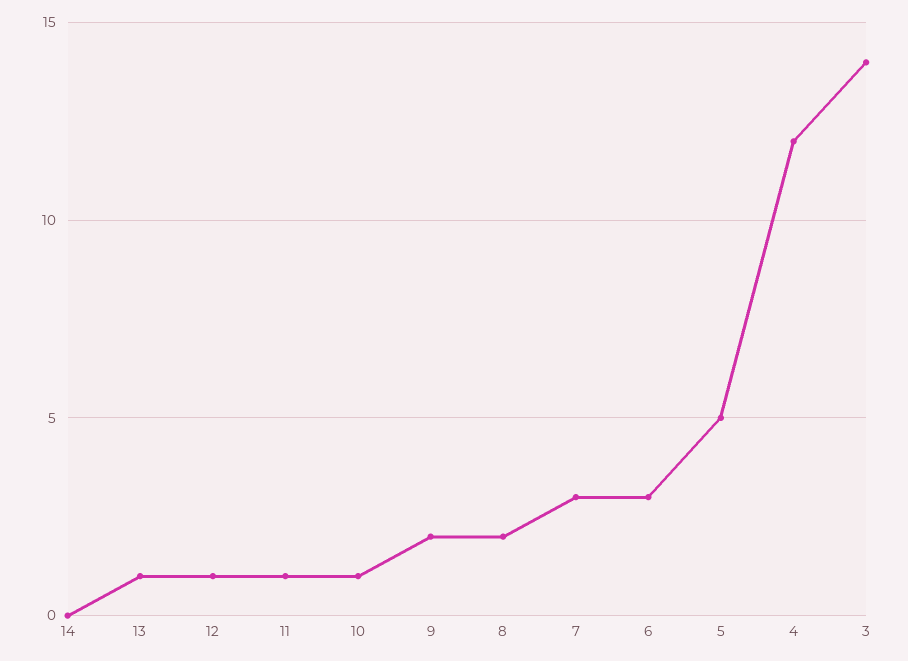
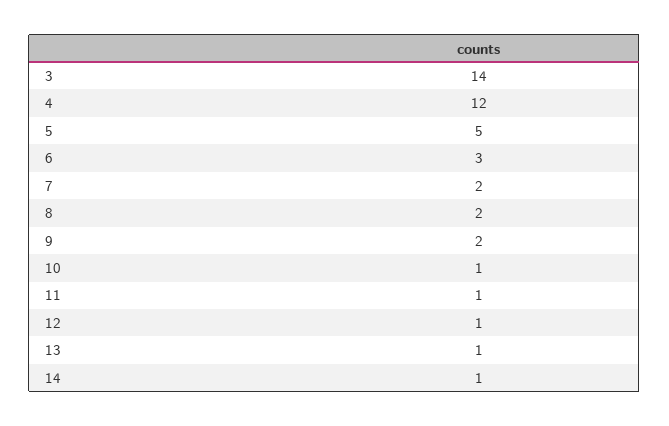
  {
-   "14": 0,
+   "14": 1,
    "13": 1,
    "12": 1,
    "11": 1,
    "10": 1,
    "9": 2,
    "8": 2,
-   "7": 3,
+   "7": 2,
    "6": 3,
    "5": 5,
    "4": 12,
    "3": 14
  }

